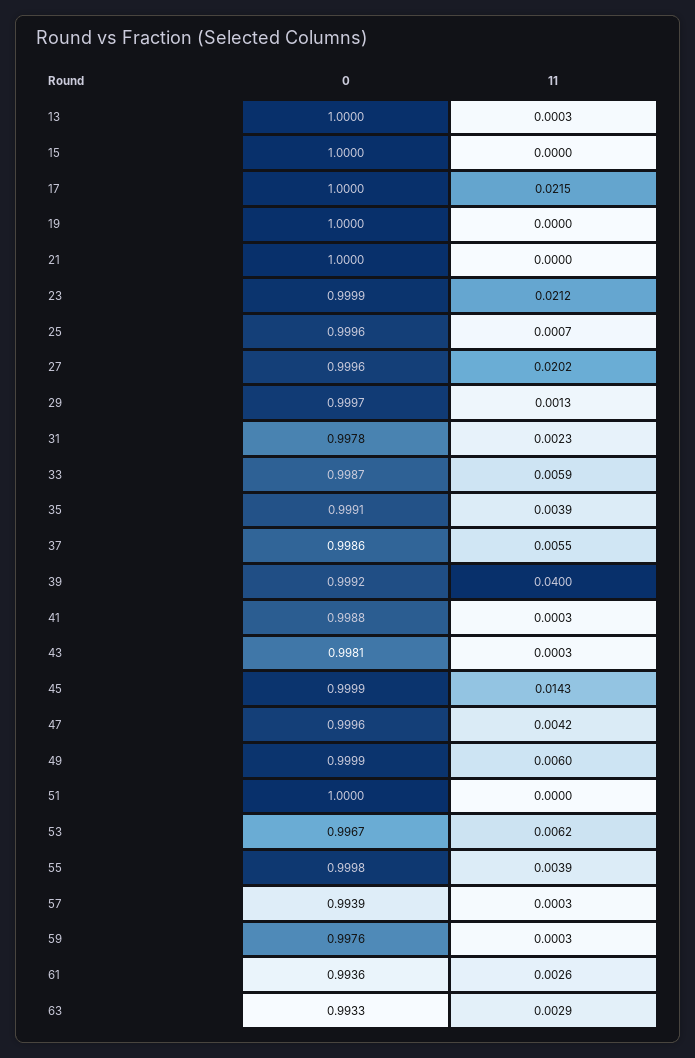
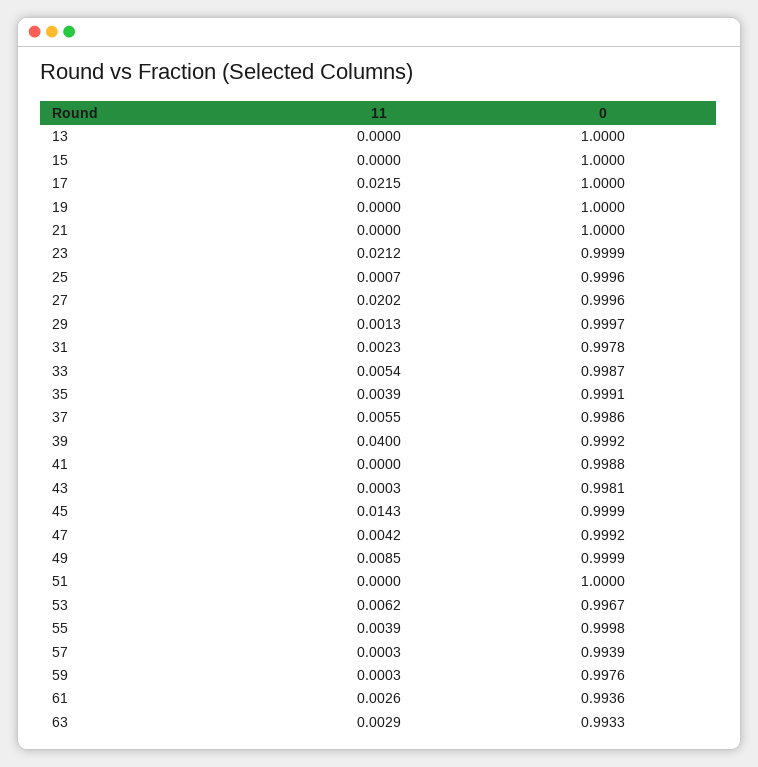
  {
    "0": {
      "13": 1,
      "15": 1,
      "17": 1,
      "19": 1,
      "21": 1,
      "23": 0.9999,
      "25": 0.9996,
      "27": 0.9996,
      "29": 0.9997,
      "31": 0.9978,
      "33": 0.9987,
      "35": 0.9991,
      "37": 0.9986,
      "39": 0.9992,
      "41": 0.9988,
      "43": 0.9981,
      "45": 0.9999,
-     "47": 0.9996,
+     "47": 0.9992,
      "49": 0.9999,
      "51": 1,
      "53": 0.9967,
      "55": 0.9998,
      "57": 0.9939,
      "59": 0.9976,
      "61": 0.9936,
      "63": 0.9933
    },
    "11": {
-     "13": 0.0003,
+     "13": 0,
      "15": 0,
      "17": 0.0215,
      "19": 0,
      "21": 0,
      "23": 0.0212,
      "25": 0.0007,
      "27": 0.0202,
      "29": 0.0013,
      "31": 0.0023,
-     "33": 0.0059,
+     "33": 0.0054,
      "35": 0.0039,
      "37": 0.0055,
      "39": 0.04,
-     "41": 0.0003,
+     "41": 0,
      "43": 0.0003,
      "45": 0.0143,
      "47": 0.0042,
-     "49": 0.006,
+     "49": 0.0085,
      "51": 0,
      "53": 0.0062,
      "55": 0.0039,
      "57": 0.0003,
      "59": 0.0003,
      "61": 0.0026,
      "63": 0.0029
    }
  }

